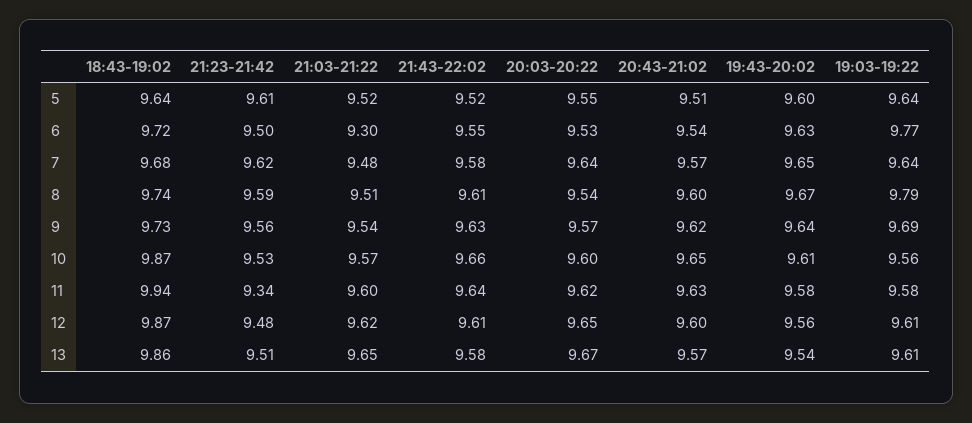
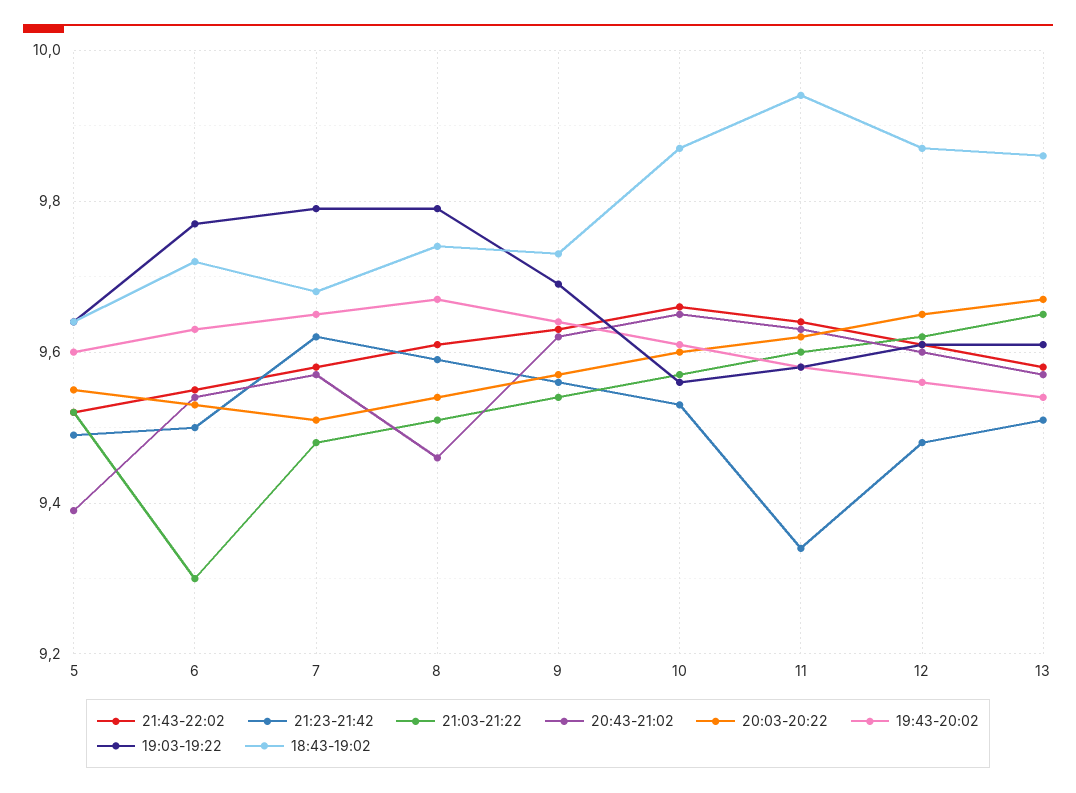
  {
    "18:43-19:02": {
      "5": 9.64,
      "6": 9.72,
      "7": 9.68,
      "8": 9.74,
      "9": 9.73,
      "10": 9.87,
      "11": 9.94,
      "12": 9.87,
      "13": 9.86
    },
    "21:23-21:42": {
-     "5": 9.61,
+     "5": 9.5,
      "6": 9.5,
      "7": 9.62,
      "8": 9.59,
      "9": 9.56,
      "10": 9.53,
      "11": 9.34,
      "12": 9.48,
      "13": 9.51
    },
    "21:03-21:22": {
      "5": 9.52,
      "6": 9.3,
      "7": 9.48,
      "8": 9.51,
      "9": 9.54,
      "10": 9.57,
      "11": 9.6,
      "12": 9.62,
      "13": 9.65
    },
    "21:43-22:02": {
      "5": 9.52,
      "6": 9.55,
      "7": 9.58,
      "8": 9.61,
      "9": 9.63,
      "10": 9.66,
      "11": 9.64,
      "12": 9.61,
      "13": 9.58
    },
    "20:03-20:22": {
      "5": 9.55,
      "6": 9.53,
-     "7": 9.64,
+     "7": 9.5,
      "8": 9.54,
      "9": 9.57,
      "10": 9.6,
      "11": 9.62,
      "12": 9.65,
      "13": 9.67
    },
    "20:43-21:02": {
-     "5": 9.51,
+     "5": 9.4,
      "6": 9.54,
      "7": 9.57,
-     "8": 9.6,
+     "8": 9.45,
      "9": 9.62,
      "10": 9.65,
      "11": 9.63,
      "12": 9.6,
      "13": 9.57
    },
    "19:43-20:02": {
      "5": 9.6,
      "6": 9.63,
      "7": 9.65,
      "8": 9.67,
      "9": 9.64,
      "10": 9.61,
      "11": 9.58,
      "12": 9.56,
      "13": 9.54
    },
    "19:03-19:22": {
      "5": 9.64,
      "6": 9.77,
-     "7": 9.64,
+     "7": 9.8,
      "8": 9.79,
      "9": 9.69,
      "10": 9.56,
      "11": 9.58,
      "12": 9.61,
      "13": 9.61
    }
  }

